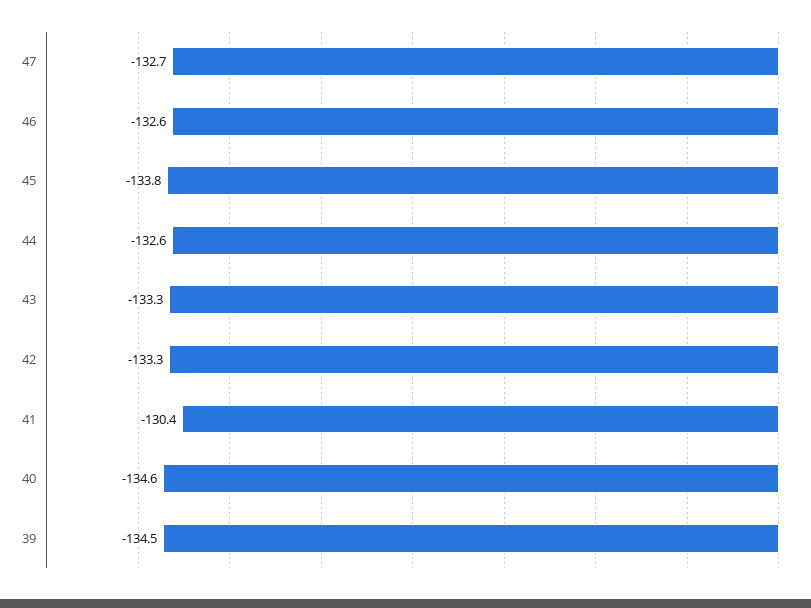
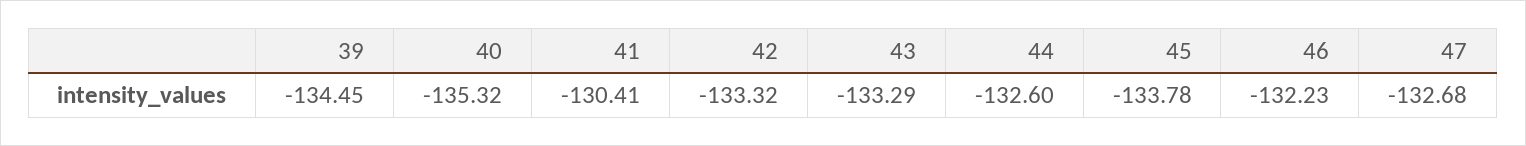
  {
    "47": -132.68,
-   "46": -132.6,
+   "46": -132.23,
    "45": -133.78,
    "44": -132.6,
    "43": -133.29,
    "42": -133.32,
    "41": -130.41,
-   "40": -134.6,
+   "40": -135.32,
    "39": -134.45
  }

